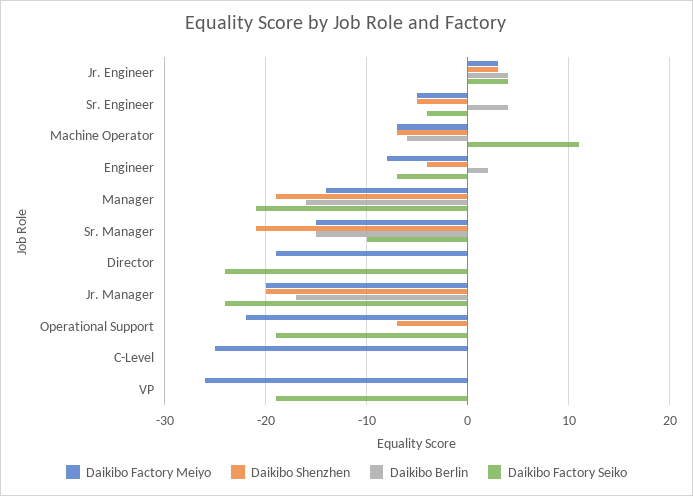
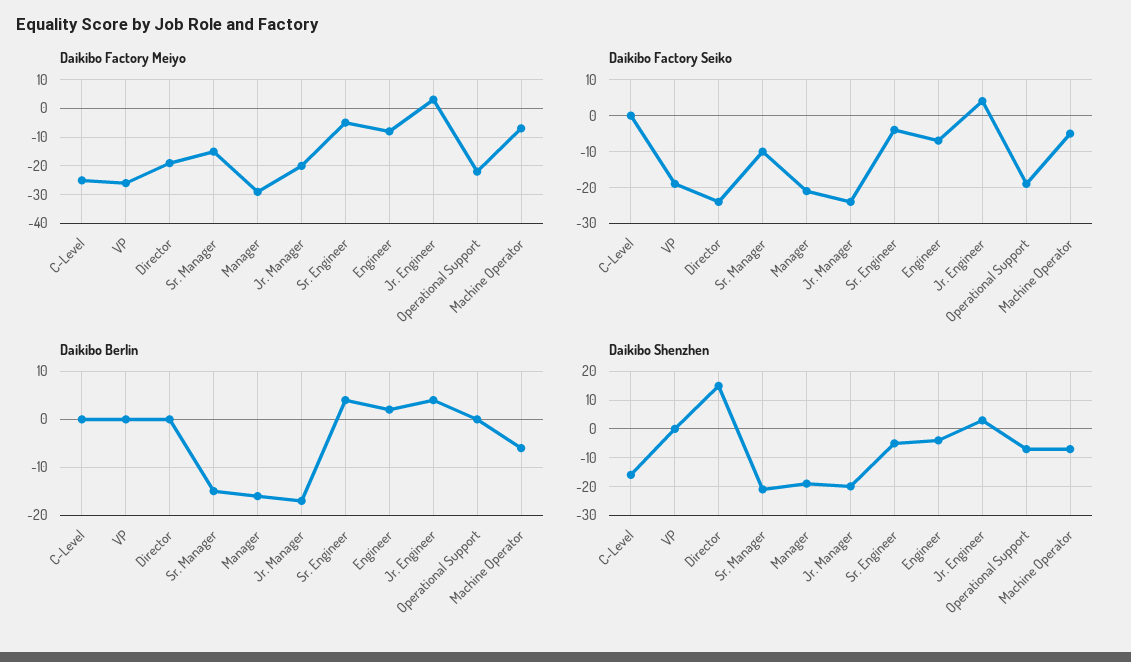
  {
    "Daikibo Factory Meiyo": {
      "Jr. Engineer": 3,
      "Sr. Engineer": -5,
      "Machine Operator": -7,
      "Engineer": -8,
-     "Manager": -14,
+     "Manager": -30,
      "Sr. Manager": -15,
      "Director": -19,
      "Jr. Manager": -20,
      "Operational Support": -22,
      "C-Level": -25,
      "VP": -26
    },
    "Daikibo Shenzhen": {
      "Jr. Engineer": 3,
      "Sr. Engineer": -5,
      "Machine Operator": -7,
      "Engineer": -4,
      "Manager": -19,
      "Sr. Manager": -21,
-     "Director": 0,
+     "Director": 15,
      "Jr. Manager": -20,
      "Operational Support": -7,
-     "C-Level": 0,
+     "C-Level": -15,
      "VP": 0
    },
    "Daikibo Berlin": {
      "Jr. Engineer": 4,
      "Sr. Engineer": 4,
      "Machine Operator": -6,
      "Engineer": 2,
      "Manager": -16,
      "Sr. Manager": -15,
      "Director": 0,
      "Jr. Manager": -17,
      "Operational Support": 0,
      "C-Level": 0,
      "VP": 0
    },
    "Daikibo Factory Seiko": {
      "Jr. Engineer": 4,
      "Sr. Engineer": -4,
-     "Machine Operator": 11,
+     "Machine Operator": -5,
      "Engineer": -7,
      "Manager": -21,
      "Sr. Manager": -10,
      "Director": -24,
      "Jr. Manager": -24,
      "Operational Support": -19,
      "C-Level": 0,
      "VP": -19
    }
  }

